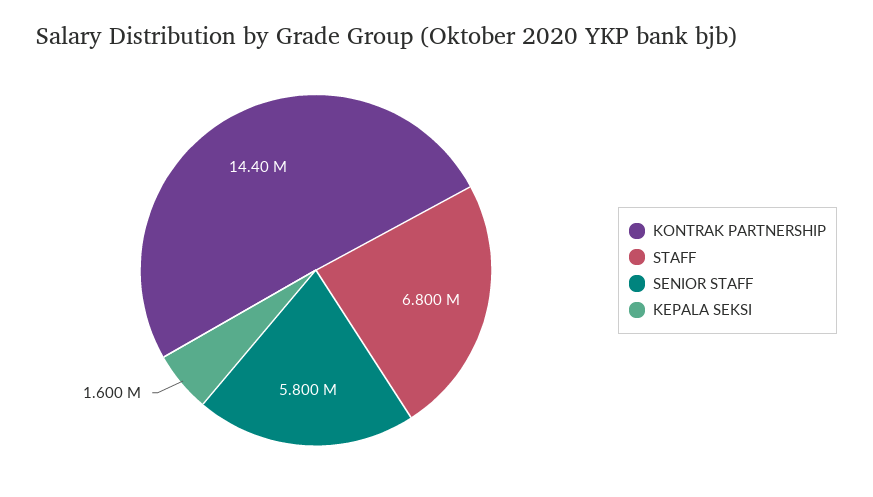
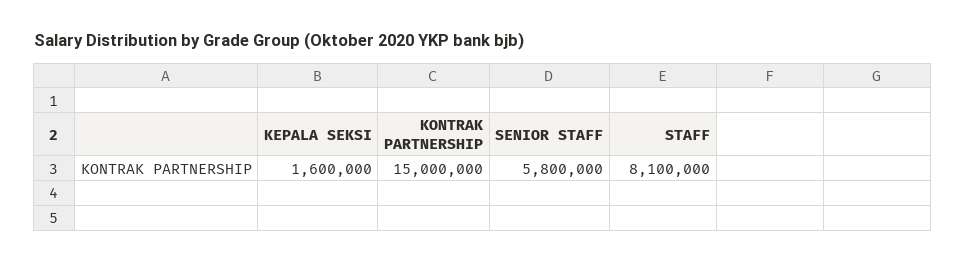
  {
-   "KONTRAK PARTNERSHIP": 14400000,
+   "KONTRAK PARTNERSHIP": 15000000,
-   "STAFF": 6800000,
+   "STAFF": 8100000,
    "SENIOR STAFF": 5800000,
    "KEPALA SEKSI": 1600000
  }

